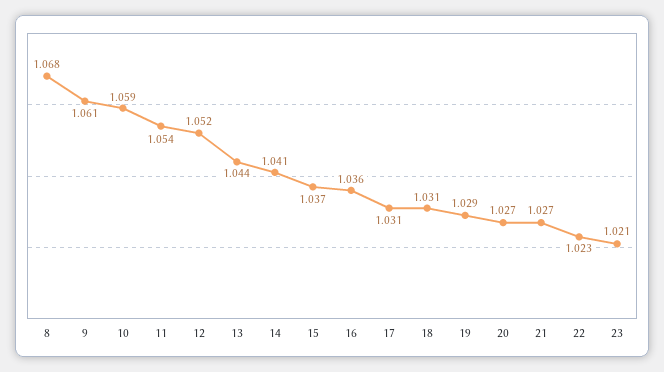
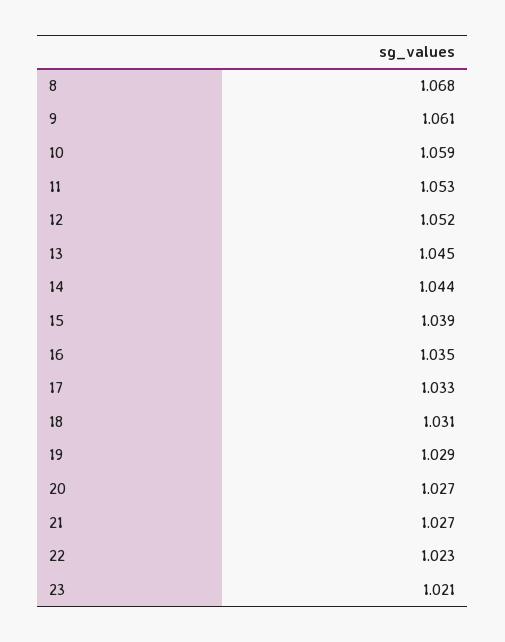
  {
    "8": 1.068,
    "9": 1.061,
    "10": 1.059,
-   "11": 1.054,
+   "11": 1.053,
    "12": 1.052,
-   "13": 1.044,
+   "13": 1.045,
-   "14": 1.041,
+   "14": 1.044,
-   "15": 1.037,
+   "15": 1.039,
-   "16": 1.036,
+   "16": 1.035,
-   "17": 1.031,
+   "17": 1.033,
    "18": 1.031,
    "19": 1.029,
    "20": 1.027,
    "21": 1.027,
    "22": 1.023,
    "23": 1.021
  }

